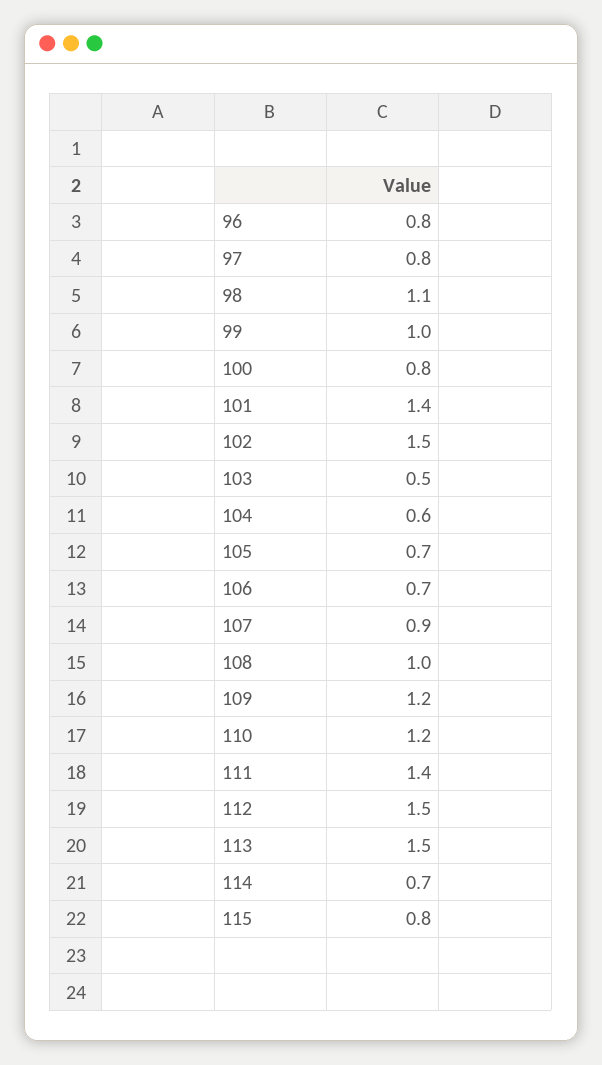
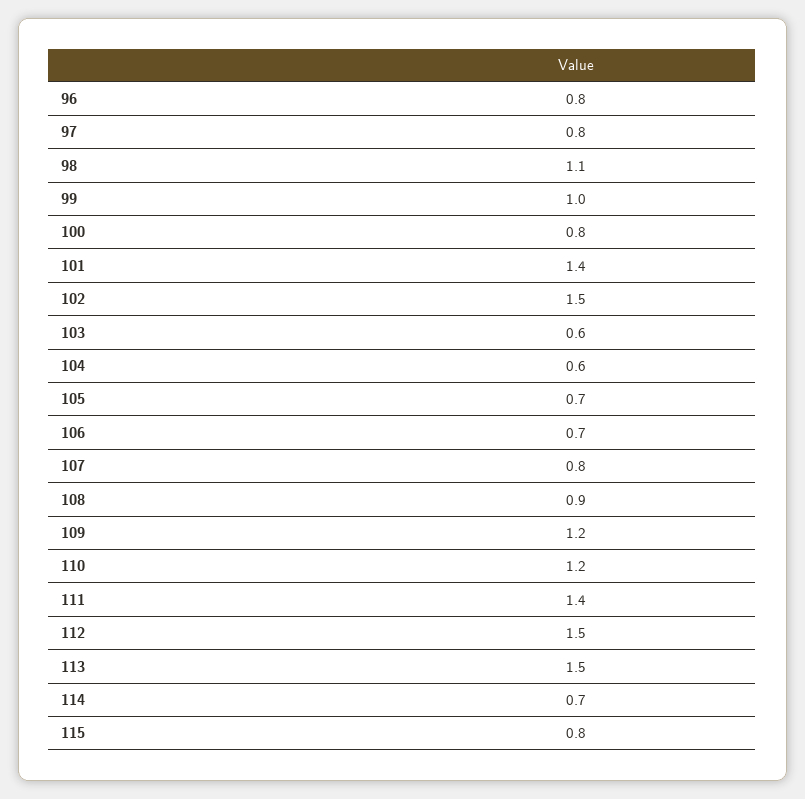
  {
    "96": 0.8,
    "97": 0.8,
    "98": 1.1,
    "99": 1,
    "100": 0.8,
    "101": 1.4,
    "102": 1.5,
-   "103": 0.5,
+   "103": 0.6,
    "104": 0.6,
    "105": 0.7,
    "106": 0.7,
-   "107": 0.9,
+   "107": 0.8,
-   "108": 1,
+   "108": 0.9,
    "109": 1.2,
    "110": 1.2,
    "111": 1.4,
    "112": 1.5,
    "113": 1.5,
    "114": 0.7,
    "115": 0.8
  }

